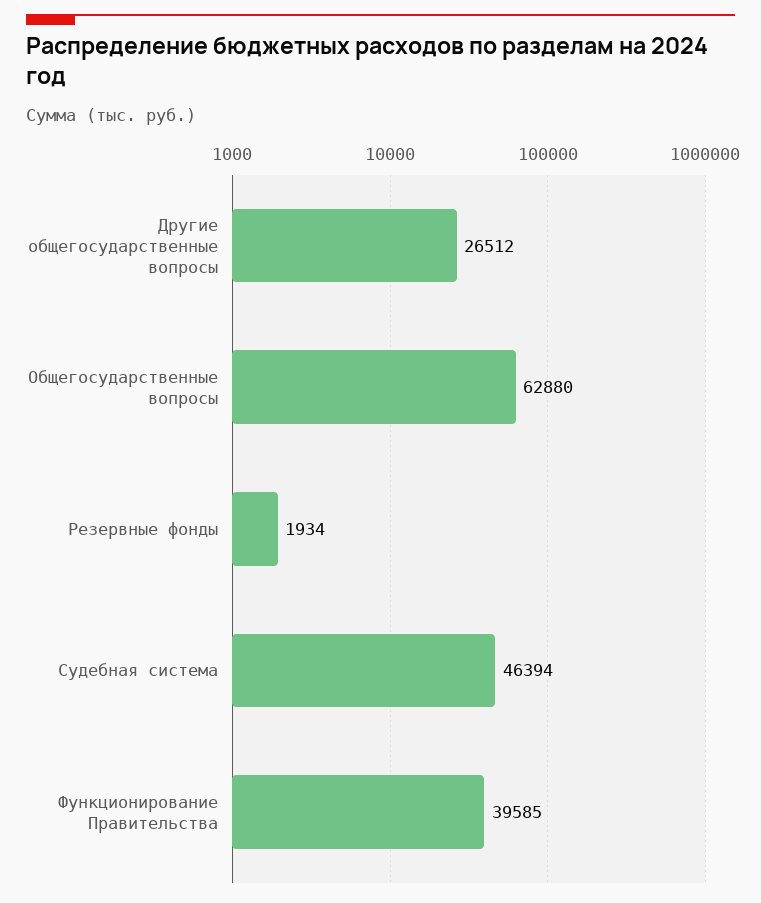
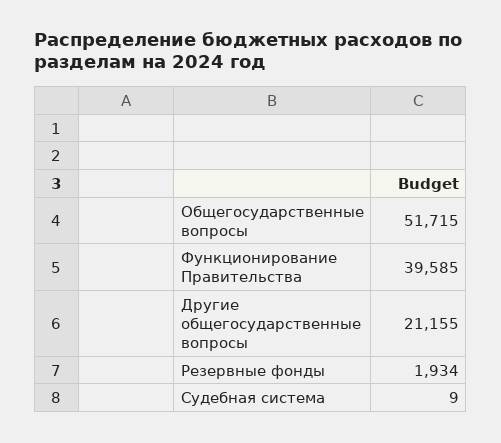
  {
-   "Другие общегосударственные вопросы": 26512,
+   "Другие общегосударственные вопросы": 21155,
-   "Общегосударственные вопросы": 62880,
+   "Общегосударственные вопросы": 51715,
    "Резервные фонды": 1934,
-   "Судебная система": 46394,
+   "Судебная система": 9,
    "Функционирование Правительства": 39585
  }

